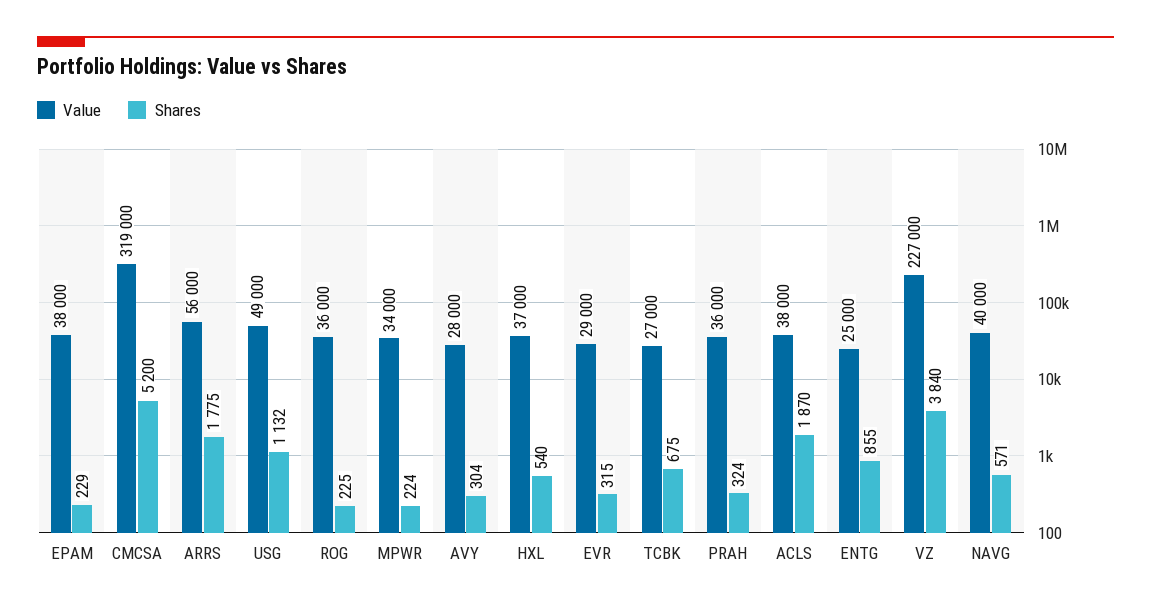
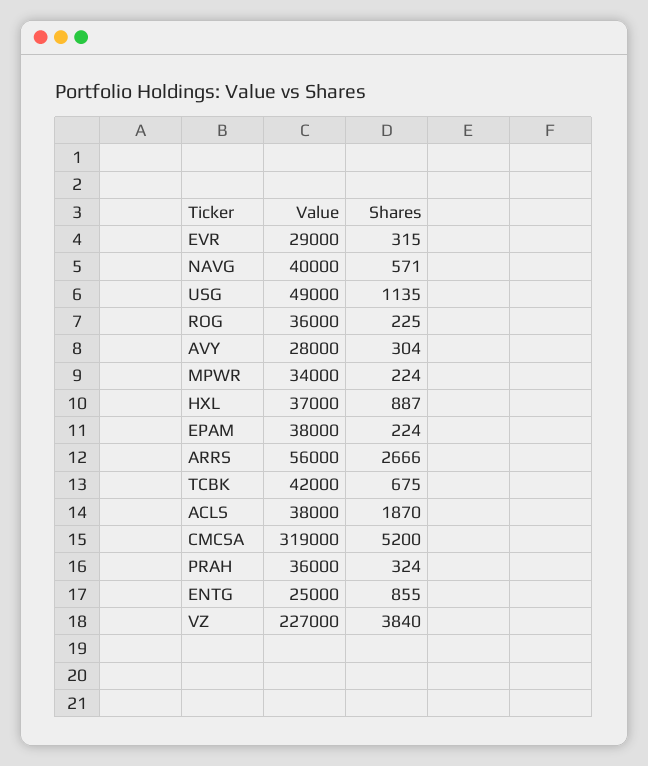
  {
    "Value": {
      "EPAM": 38000,
      "CMCSA": 319000,
      "ARRS": 56000,
      "USG": 49000,
      "ROG": 36000,
      "MPWR": 34000,
      "AVY": 28000,
      "HXL": 37000,
      "EVR": 29000,
-     "TCBK": 27000,
+     "TCBK": 42000,
      "PRAH": 36000,
      "ACLS": 38000,
      "ENTG": 25000,
      "VZ": 227000,
      "NAVG": 40000
    },
    "Shares": {
-     "EPAM": 229,
+     "EPAM": 224,
      "CMCSA": 5200,
-     "ARRS": 1775,
+     "ARRS": 2666,
-     "USG": 1132,
+     "USG": 1135,
      "ROG": 225,
      "MPWR": 224,
      "AVY": 304,
-     "HXL": 540,
+     "HXL": 887,
      "EVR": 315,
      "TCBK": 675,
      "PRAH": 324,
      "ACLS": 1870,
      "ENTG": 855,
      "VZ": 3840,
      "NAVG": 571
    }
  }

